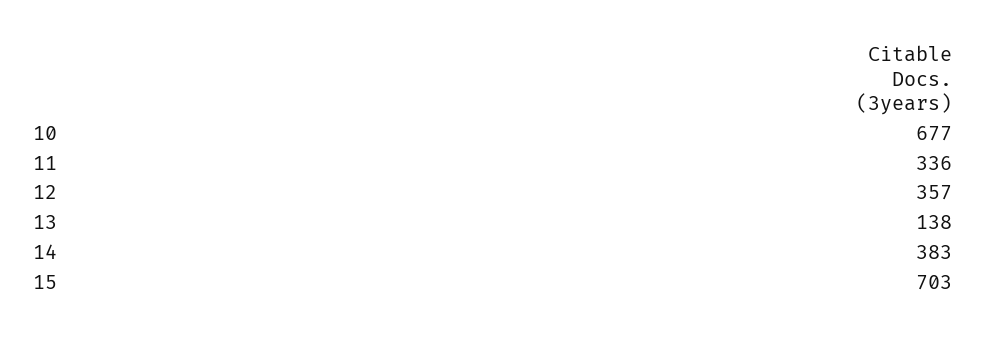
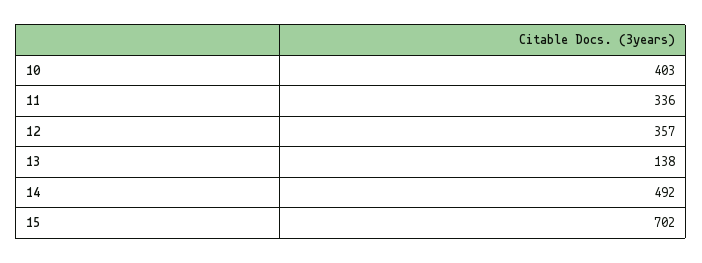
  {
-   "10": 677,
+   "10": 403,
    "11": 336,
    "12": 357,
    "13": 138,
-   "14": 383,
+   "14": 492,
-   "15": 703
+   "15": 702
  }

